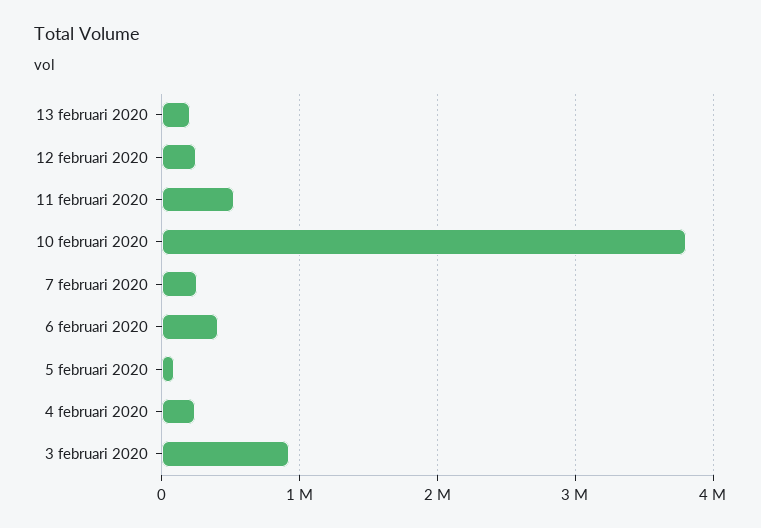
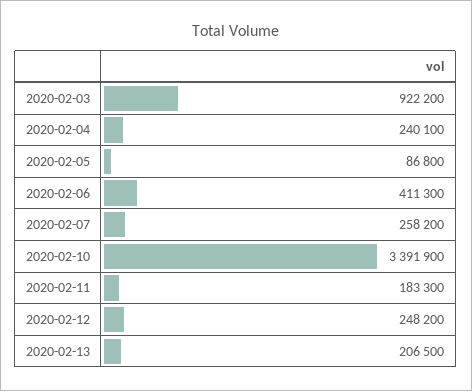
  {
    "13 februari 2020": 206500,
    "12 februari 2020": 248200,
-   "11 februari 2020": 500000,
+   "11 februari 2020": 183300,
-   "10 februari 2020": 3800000,
+   "10 februari 2020": 3391900,
    "7 februari 2020": 258200,
    "6 februari 2020": 411300,
    "5 februari 2020": 86800,
    "4 februari 2020": 240100,
    "3 februari 2020": 922200
  }

